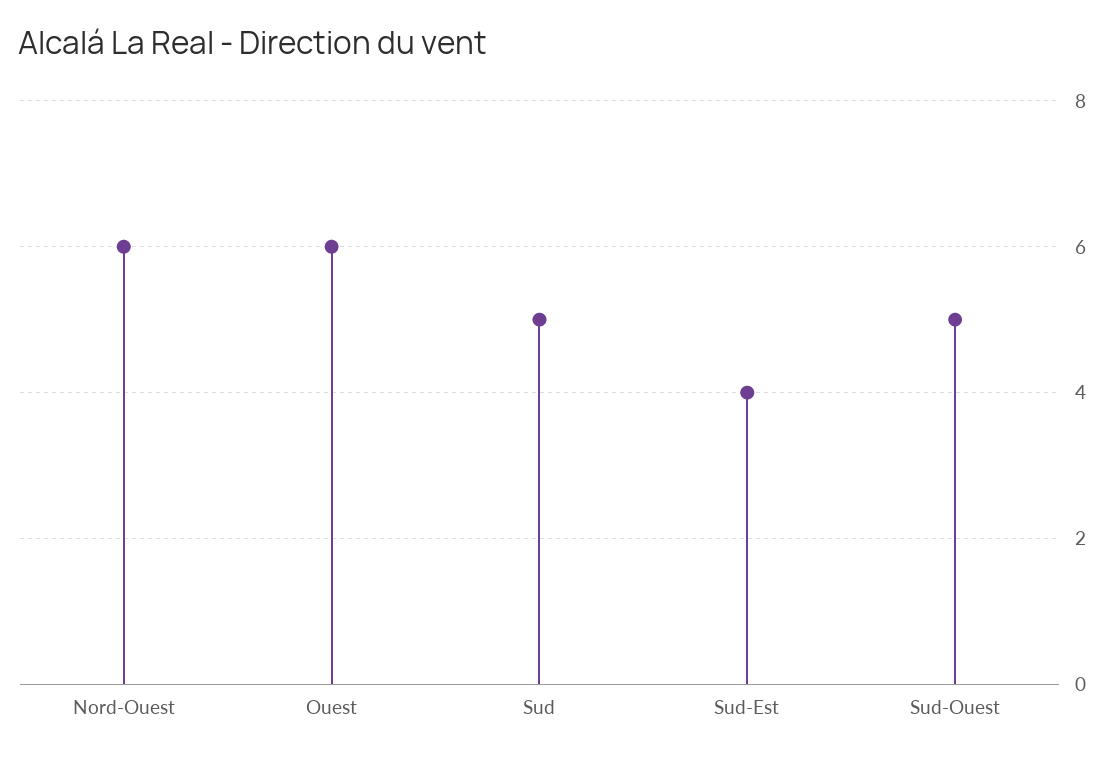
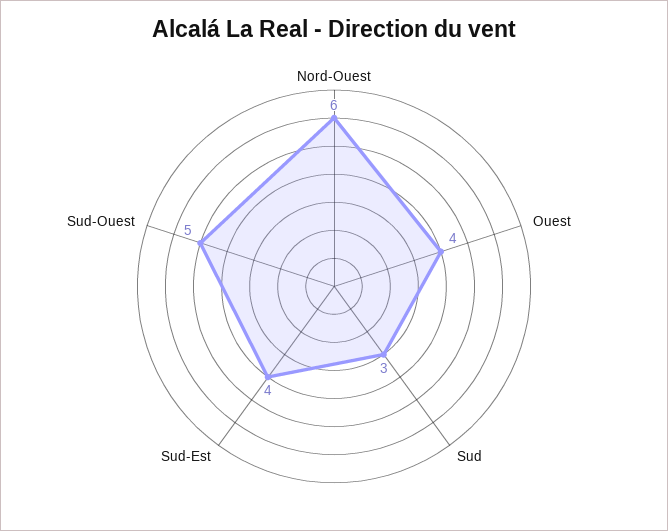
  {
    "Nord-Ouest": 6,
-   "Ouest": 6,
+   "Ouest": 4,
-   "Sud": 5,
+   "Sud": 3,
    "Sud-Est": 4,
    "Sud-Ouest": 5
  }

